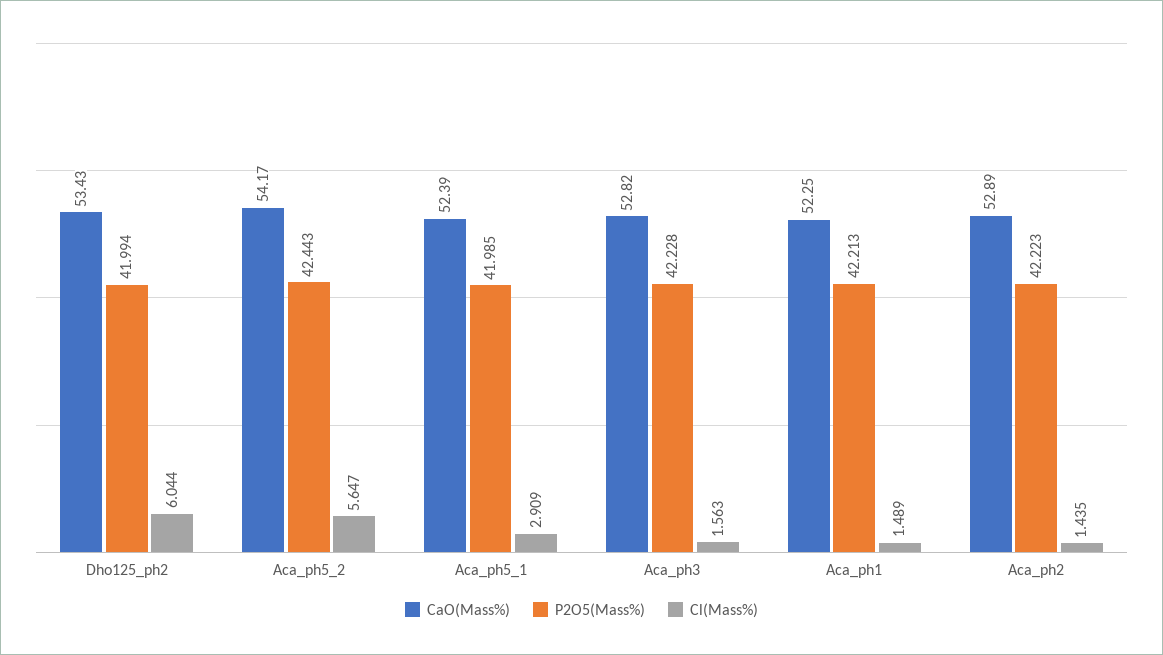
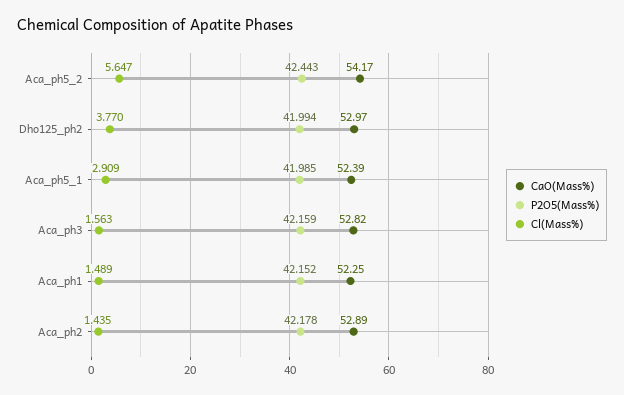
  {
    "CaO(Mass%)": {
-     "Dho125_ph2": 53.43,
+     "Dho125_ph2": 52.97,
      "Aca_ph5_2": 54.17,
      "Aca_ph5_1": 52.39,
      "Aca_ph3": 52.82,
      "Aca_ph1": 52.25,
      "Aca_ph2": 52.89
    },
    "P2O5(Mass%)": {
      "Dho125_ph2": 41.994,
      "Aca_ph5_2": 42.443,
      "Aca_ph5_1": 41.985,
-     "Aca_ph3": 42.228,
+     "Aca_ph3": 42.159,
-     "Aca_ph1": 42.213,
+     "Aca_ph1": 42.152,
-     "Aca_ph2": 42.223
+     "Aca_ph2": 42.178
    },
    "Cl(Mass%)": {
-     "Dho125_ph2": 6.044,
+     "Dho125_ph2": 3.77,
      "Aca_ph5_2": 5.647,
      "Aca_ph5_1": 2.909,
      "Aca_ph3": 1.563,
      "Aca_ph1": 1.489,
      "Aca_ph2": 1.435
    }
  }

